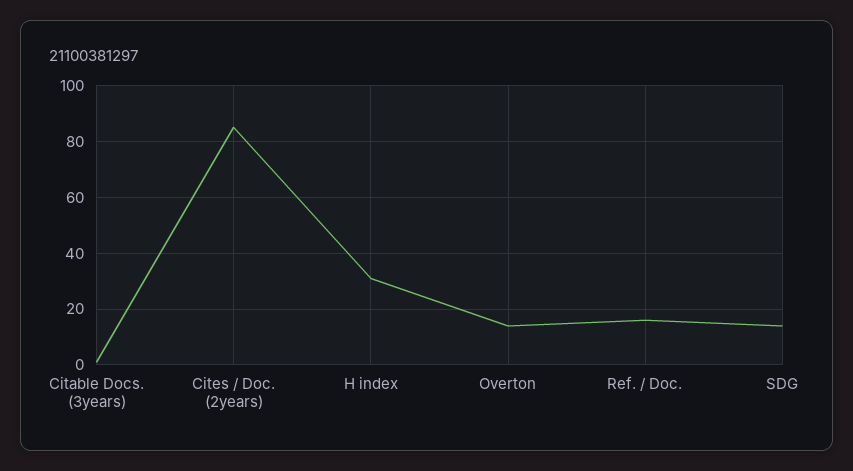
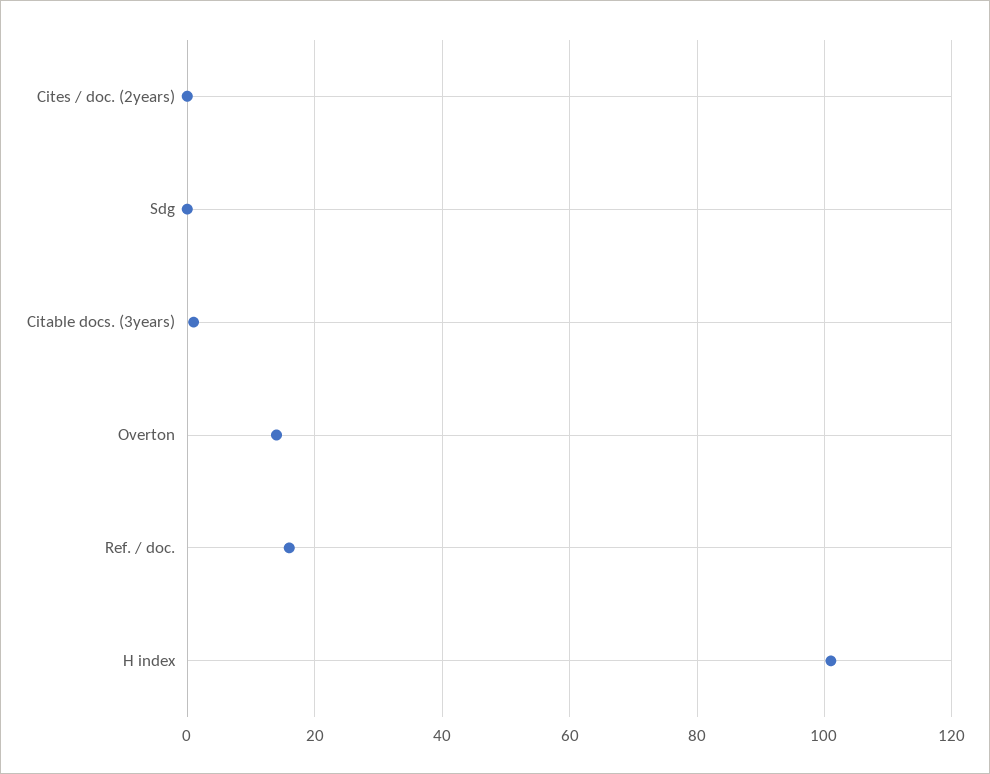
  {
    "Citable Docs. (3years)": 0,
-   "Cites / Doc. (2years)": 85,
+   "Cites / Doc. (2years)": 0,
-   "H index": 30,
+   "H index": 100,
    "Overton": 15,
    "Ref. / Doc.": 15,
-   "SDG": 15
+   "SDG": 0
  }

